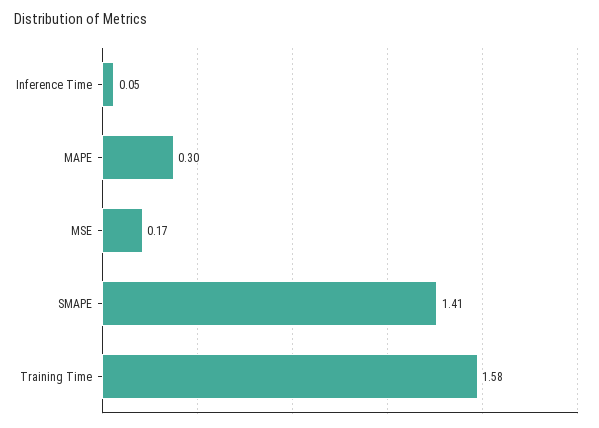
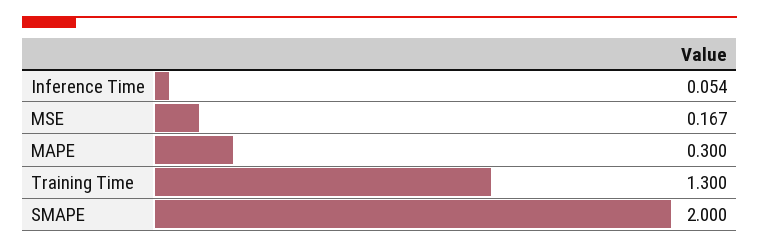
  {
    "Inference Time": 0.054,
    "MAPE": 0.3,
    "MSE": 0.167,
-   "SMAPE": 1.41,
+   "SMAPE": 2,
-   "Training Time": 1.58
+   "Training Time": 1.3
  }

